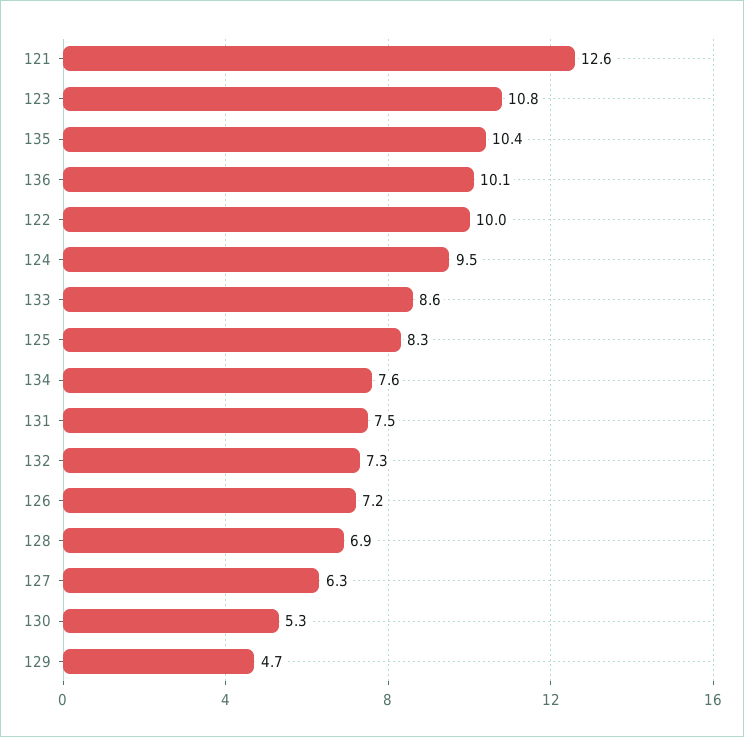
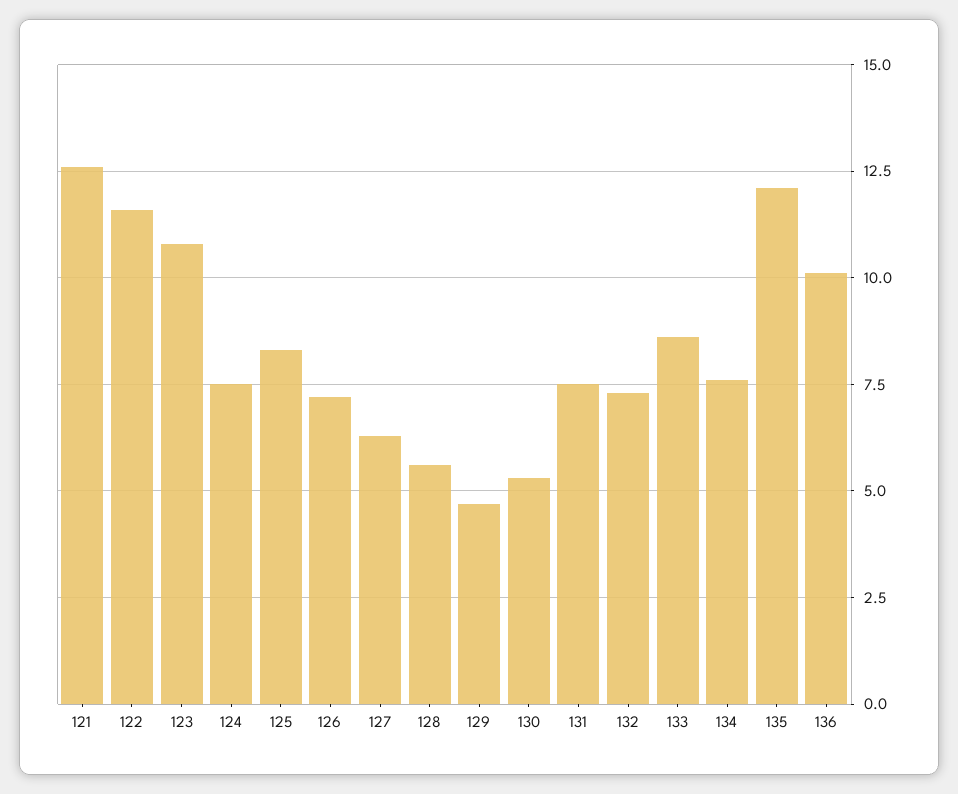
  {
    "121": 12.6,
    "123": 10.8,
-   "135": 10.4,
+   "135": 12,
    "136": 10.1,
-   "122": 10,
+   "122": 11.5,
-   "124": 9.5,
+   "124": 7.5,
    "133": 8.6,
    "125": 8.3,
    "134": 7.6,
    "131": 7.5,
    "132": 7.3,
    "126": 7.2,
-   "128": 6.9,
+   "128": 5.5,
    "127": 6.3,
    "130": 5.3,
    "129": 4.7
  }

